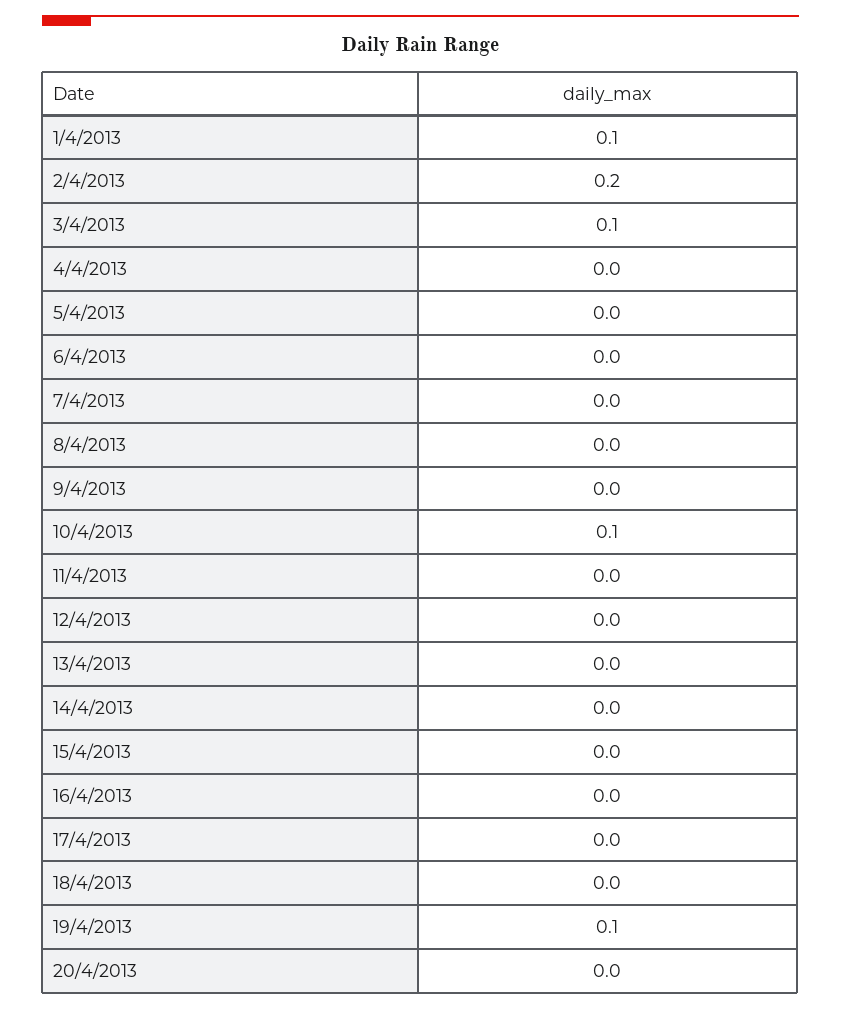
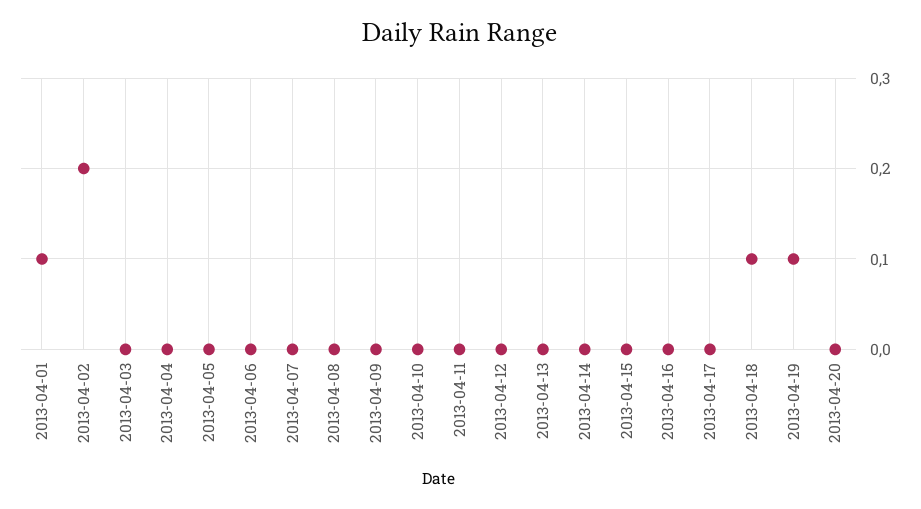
  {
    "1/4/2013": 0.1,
    "2/4/2013": 0.2,
-   "3/4/2013": 0.1,
+   "3/4/2013": 0,
    "4/4/2013": 0,
    "5/4/2013": 0,
    "6/4/2013": 0,
    "7/4/2013": 0,
    "8/4/2013": 0,
    "9/4/2013": 0,
-   "10/4/2013": 0.1,
+   "10/4/2013": 0,
    "11/4/2013": 0,
    "12/4/2013": 0,
    "13/4/2013": 0,
    "14/4/2013": 0,
    "15/4/2013": 0,
    "16/4/2013": 0,
    "17/4/2013": 0,
-   "18/4/2013": 0,
+   "18/4/2013": 0.1,
    "19/4/2013": 0.1,
    "20/4/2013": 0
  }

